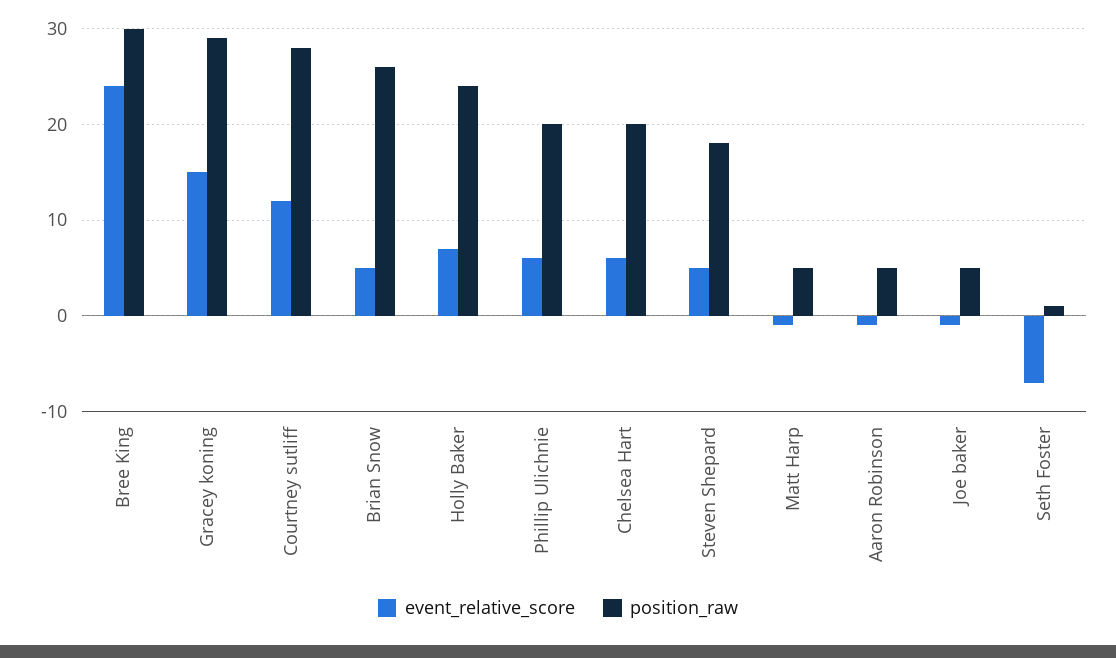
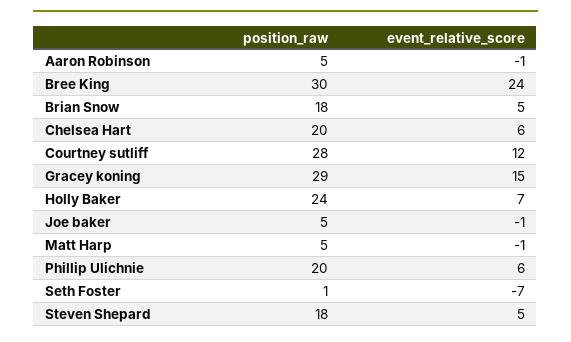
  {
    "event_relative_score": {
      "Bree King": 24,
      "Gracey koning": 15,
      "Courtney sutliff": 12,
      "Brian Snow": 5,
      "Holly Baker": 7,
      "Phillip Ulichnie": 6,
      "Chelsea Hart": 6,
      "Steven Shepard": 5,
      "Matt Harp": -1,
      "Aaron Robinson": -1,
      "Joe baker": -1,
      "Seth Foster": -7
    },
    "position_raw": {
      "Bree King": 30,
      "Gracey koning": 29,
      "Courtney sutliff": 28,
-     "Brian Snow": 26,
+     "Brian Snow": 18,
      "Holly Baker": 24,
      "Phillip Ulichnie": 20,
      "Chelsea Hart": 20,
      "Steven Shepard": 18,
      "Matt Harp": 5,
      "Aaron Robinson": 5,
      "Joe baker": 5,
      "Seth Foster": 1
    }
  }

